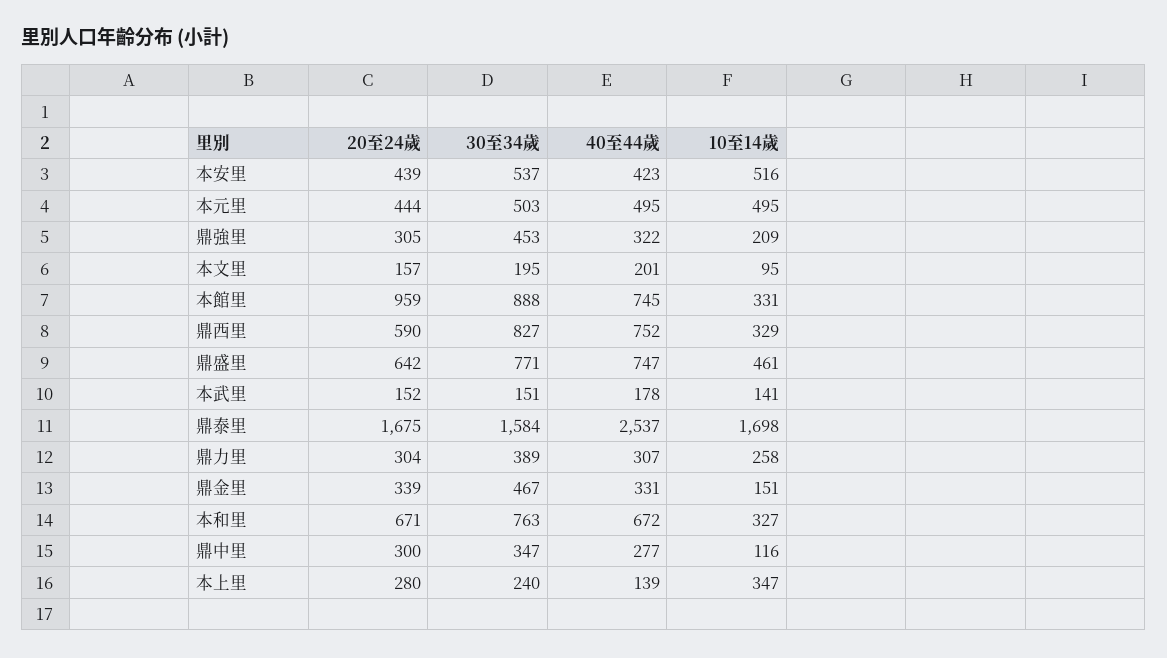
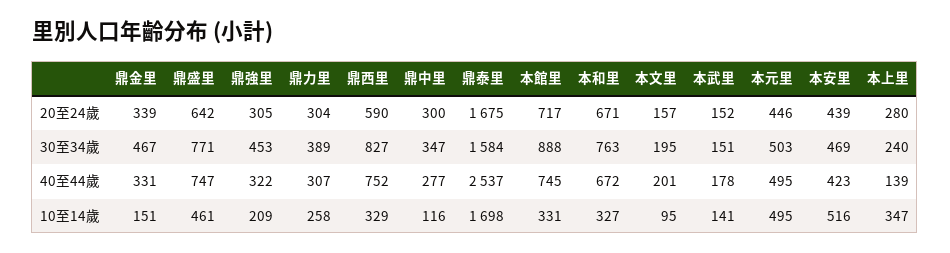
  {
    "20至24歲": {
      "本安里": 439,
-     "本元里": 444,
+     "本元里": 446,
      "鼎強里": 305,
      "本文里": 157,
-     "本館里": 959,
+     "本館里": 717,
      "鼎西里": 590,
      "鼎盛里": 642,
      "本武里": 152,
      "鼎泰里": 1675,
      "鼎力里": 304,
      "鼎金里": 339,
      "本和里": 671,
      "鼎中里": 300,
      "本上里": 280
    },
    "30至34歲": {
-     "本安里": 537,
+     "本安里": 469,
      "本元里": 503,
      "鼎強里": 453,
      "本文里": 195,
      "本館里": 888,
      "鼎西里": 827,
      "鼎盛里": 771,
      "本武里": 151,
      "鼎泰里": 1584,
      "鼎力里": 389,
      "鼎金里": 467,
      "本和里": 763,
      "鼎中里": 347,
      "本上里": 240
    },
    "40至44歲": {
      "本安里": 423,
      "本元里": 495,
      "鼎強里": 322,
      "本文里": 201,
      "本館里": 745,
      "鼎西里": 752,
      "鼎盛里": 747,
      "本武里": 178,
      "鼎泰里": 2537,
      "鼎力里": 307,
      "鼎金里": 331,
      "本和里": 672,
      "鼎中里": 277,
      "本上里": 139
    },
    "10至14歲": {
      "本安里": 516,
      "本元里": 495,
      "鼎強里": 209,
      "本文里": 95,
      "本館里": 331,
      "鼎西里": 329,
      "鼎盛里": 461,
      "本武里": 141,
      "鼎泰里": 1698,
      "鼎力里": 258,
      "鼎金里": 151,
      "本和里": 327,
      "鼎中里": 116,
      "本上里": 347
    }
  }

